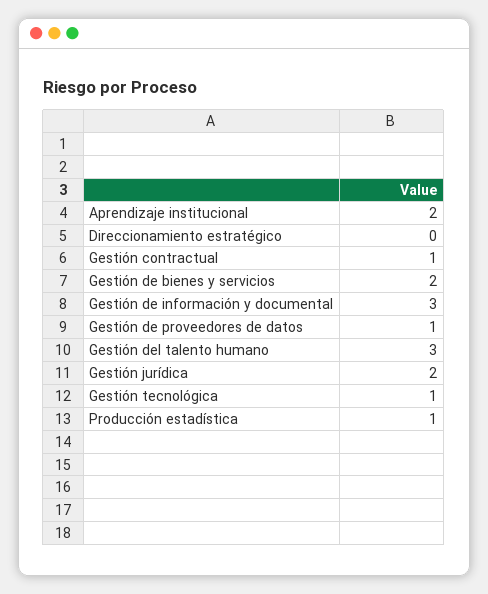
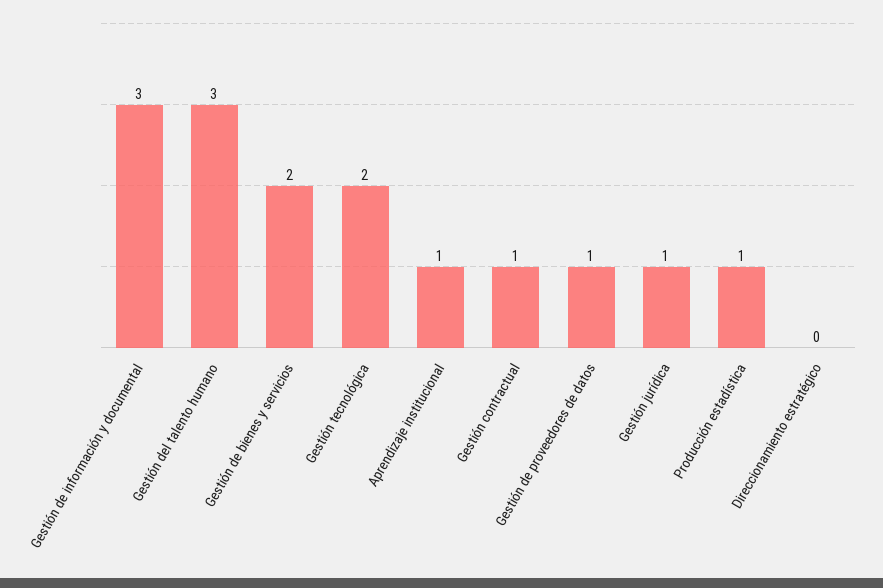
  {
-   "Aprendizaje institucional": 2,
+   "Aprendizaje institucional": 1,
    "Direccionamiento estratégico": 0,
    "Gestión contractual": 1,
    "Gestión de bienes y servicios": 2,
    "Gestión de información y documental": 3,
    "Gestión de proveedores de datos": 1,
    "Gestión del talento humano": 3,
-   "Gestión jurídica": 2,
+   "Gestión jurídica": 1,
-   "Gestión tecnológica": 1,
+   "Gestión tecnológica": 2,
    "Producción estadística": 1
  }

